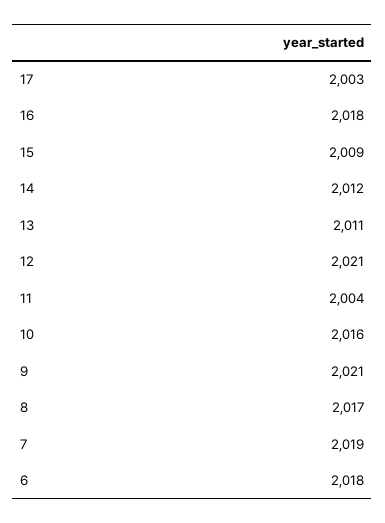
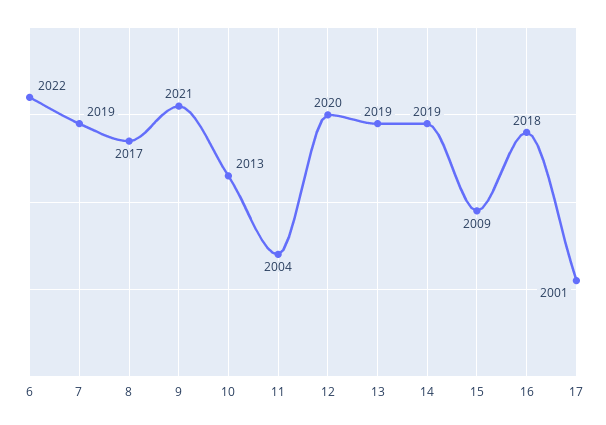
  {
-   "17": 2003,
+   "17": 2001,
    "16": 2018,
    "15": 2009,
-   "14": 2012,
+   "14": 2019,
-   "13": 2011,
+   "13": 2019,
-   "12": 2021,
+   "12": 2020,
    "11": 2004,
-   "10": 2016,
+   "10": 2013,
    "9": 2021,
    "8": 2017,
    "7": 2019,
-   "6": 2018
+   "6": 2022
  }

